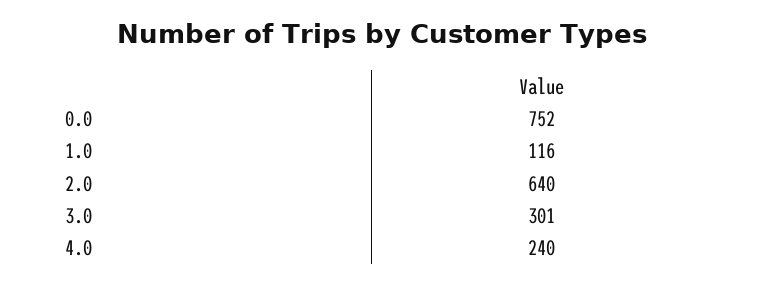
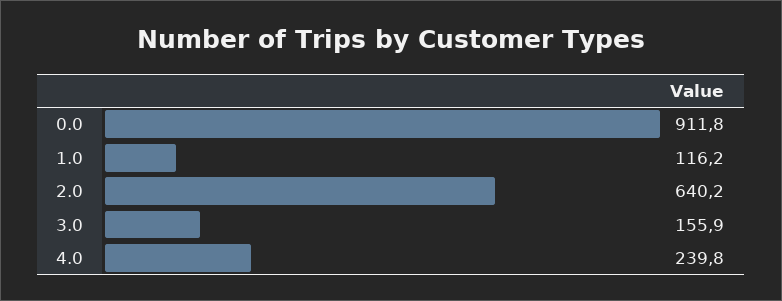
  {
-   "0.0": 752,
+   "0.0": 911.8,
    "1.0": 116.2,
    "2.0": 640.2,
-   "3.0": 301,
+   "3.0": 155.9,
    "4.0": 239.8
  }

